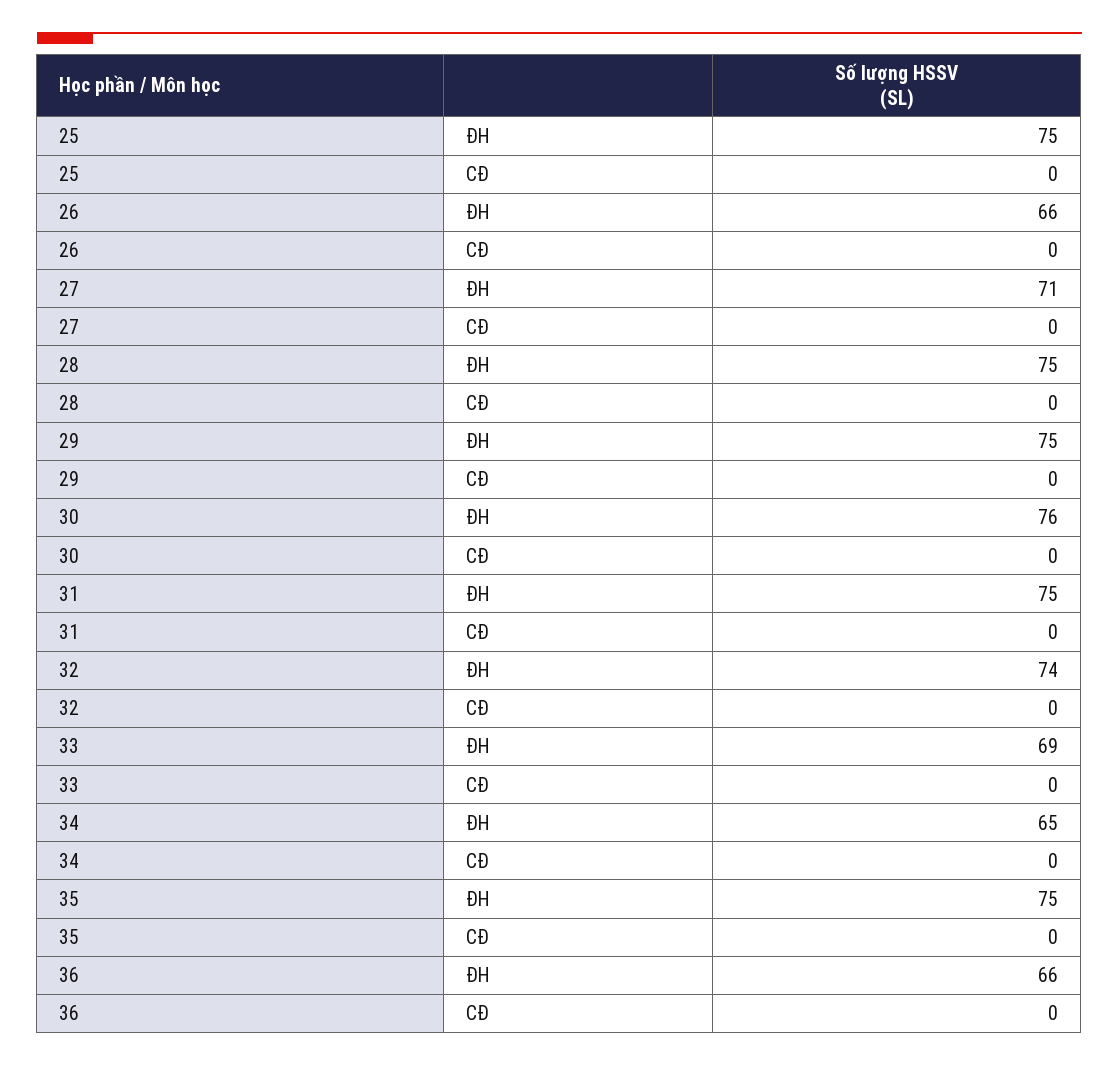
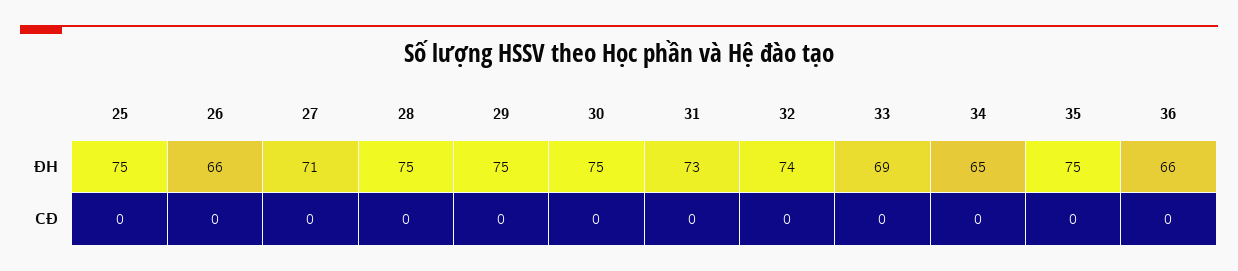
  {
    "25": {
      "ĐH": 75,
      "CĐ": 0
    },
    "26": {
      "ĐH": 66,
      "CĐ": 0
    },
    "27": {
      "ĐH": 71,
      "CĐ": 0
    },
    "28": {
      "ĐH": 75,
      "CĐ": 0
    },
    "29": {
      "ĐH": 75,
      "CĐ": 0
    },
    "30": {
-     "ĐH": 76,
+     "ĐH": 75,
      "CĐ": 0
    },
    "31": {
-     "ĐH": 75,
+     "ĐH": 73,
      "CĐ": 0
    },
    "32": {
      "ĐH": 74,
      "CĐ": 0
    },
    "33": {
      "ĐH": 69,
      "CĐ": 0
    },
    "34": {
      "ĐH": 65,
      "CĐ": 0
    },
    "35": {
      "ĐH": 75,
      "CĐ": 0
    },
    "36": {
      "ĐH": 66,
      "CĐ": 0
    }
  }

